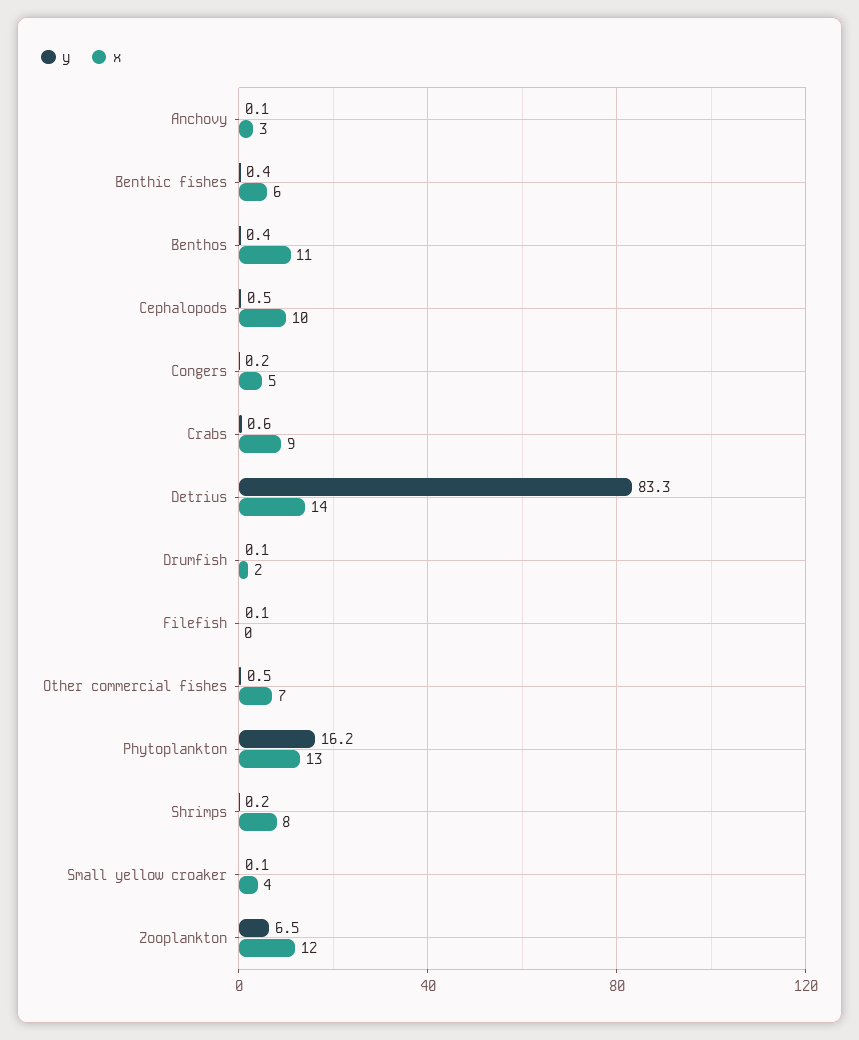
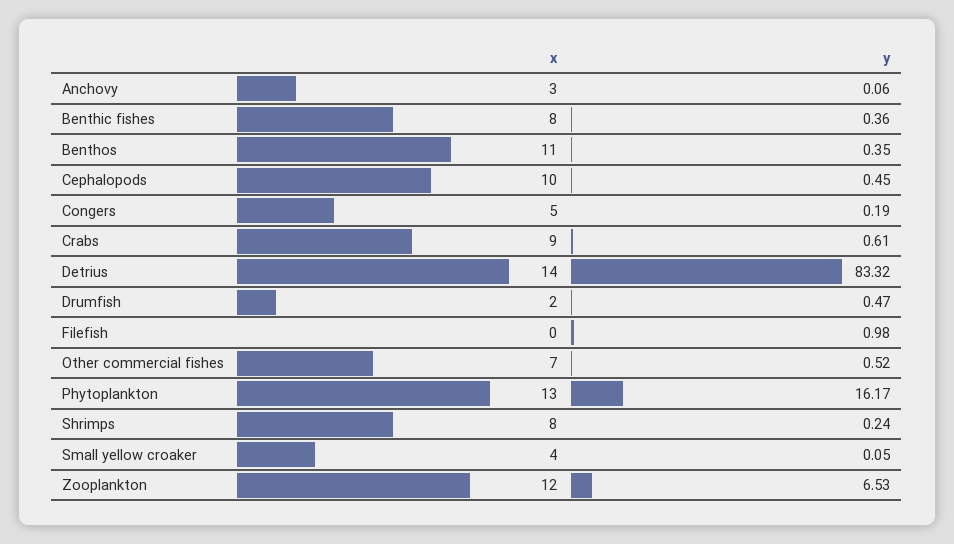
  {
    "y": {
      "Anchovy": 0.06,
      "Benthic fishes": 0.36,
      "Benthos": 0.35,
      "Cephalopods": 0.45,
      "Congers": 0.19,
      "Crabs": 0.61,
      "Detrius": 83.32,
-     "Drumfish": 0.1,
+     "Drumfish": 0.47,
-     "Filefish": 0.1,
+     "Filefish": 0.98,
      "Other commercial fishes": 0.52,
      "Phytoplankton": 16.17,
      "Shrimps": 0.24,
      "Small yellow croaker": 0.05,
      "Zooplankton": 6.53
    },
    "x": {
      "Anchovy": 3,
-     "Benthic fishes": 6,
+     "Benthic fishes": 8,
      "Benthos": 11,
      "Cephalopods": 10,
      "Congers": 5,
      "Crabs": 9,
      "Detrius": 14,
      "Drumfish": 2,
      "Filefish": 0,
      "Other commercial fishes": 7,
      "Phytoplankton": 13,
      "Shrimps": 8,
      "Small yellow croaker": 4,
      "Zooplankton": 12
    }
  }

